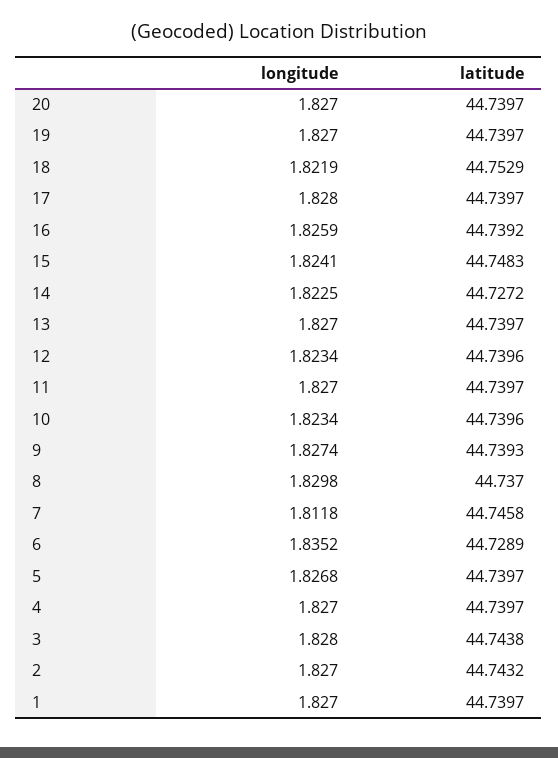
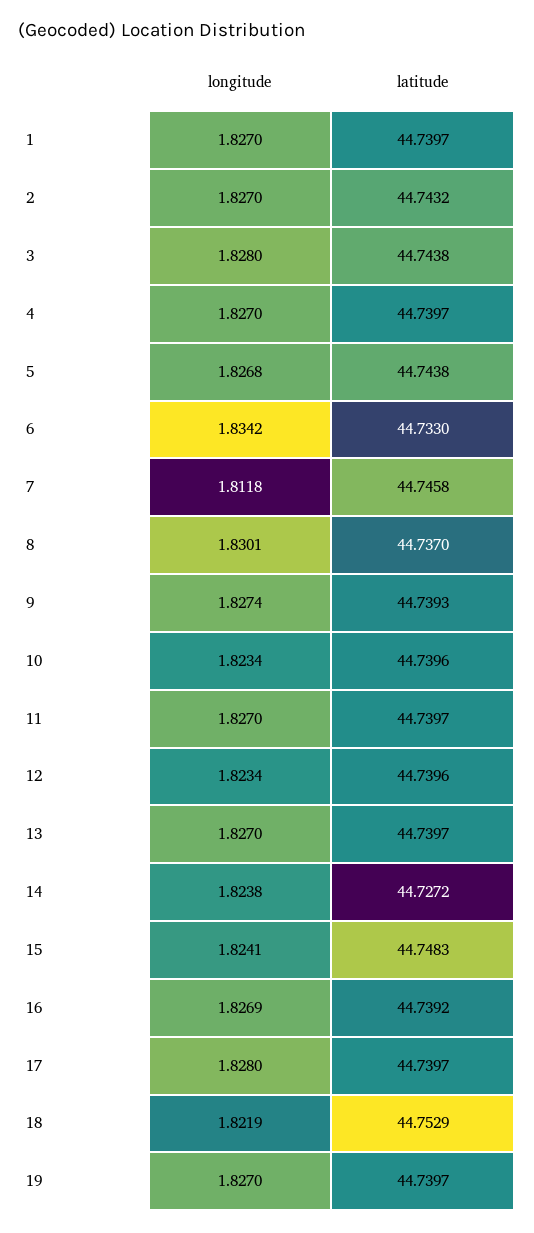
  {
    "longitude": {
-     "20": 1.827,
      "19": 1.827,
      "18": 1.8219,
      "17": 1.828,
-     "16": 1.8259,
+     "16": 1.8269,
      "15": 1.8241,
-     "14": 1.8225,
+     "14": 1.8238,
      "13": 1.827,
      "12": 1.8234,
      "11": 1.827,
      "10": 1.8234,
      "9": 1.8274,
-     "8": 1.8298,
+     "8": 1.8301,
      "7": 1.8118,
-     "6": 1.8352,
+     "6": 1.8342,
      "5": 1.8268,
      "4": 1.827,
      "3": 1.828,
      "2": 1.827,
      "1": 1.827
    },
    "latitude": {
-     "20": 44.7397,
      "19": 44.7397,
      "18": 44.7529,
      "17": 44.7397,
      "16": 44.7392,
      "15": 44.7483,
      "14": 44.7272,
      "13": 44.7397,
      "12": 44.7396,
      "11": 44.7397,
      "10": 44.7396,
      "9": 44.7393,
      "8": 44.737,
      "7": 44.7458,
-     "6": 44.7289,
+     "6": 44.733,
-     "5": 44.7397,
+     "5": 44.7438,
      "4": 44.7397,
      "3": 44.7438,
      "2": 44.7432,
      "1": 44.7397
    }
  }

